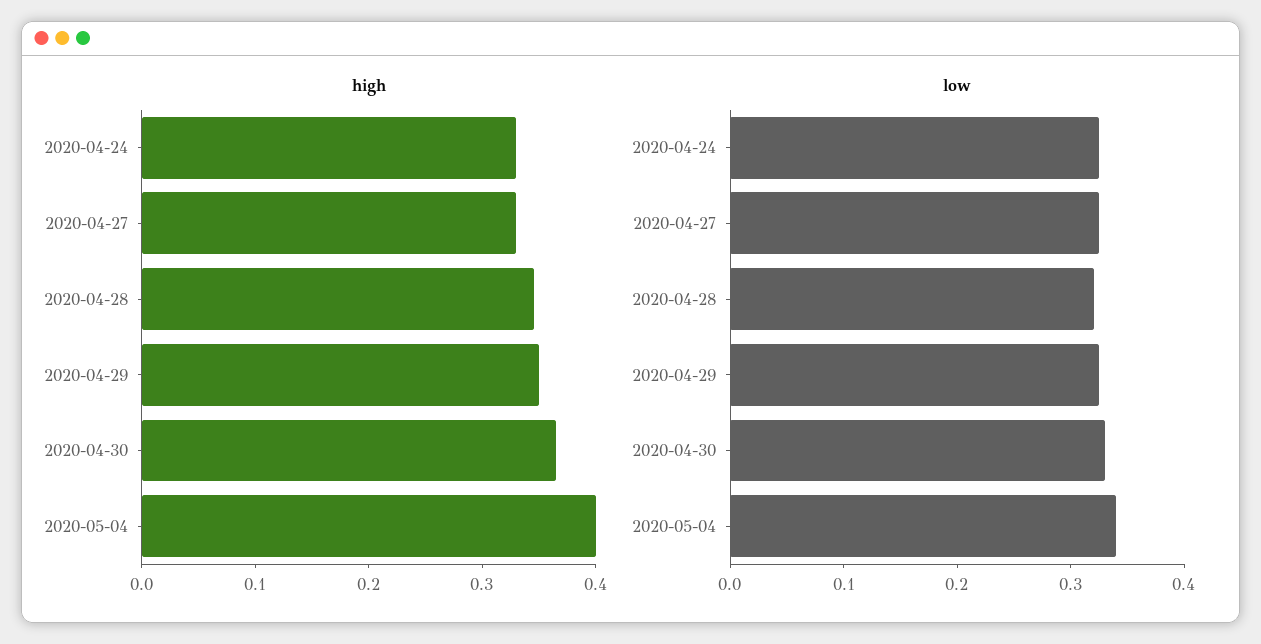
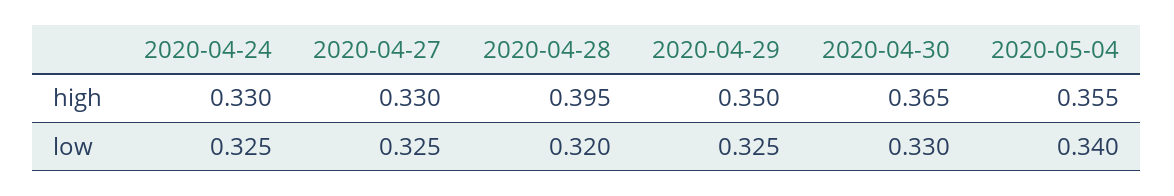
  {
    "high": {
      "2020-04-24": 0.33,
      "2020-04-27": 0.33,
-     "2020-04-28": 0.34,
+     "2020-04-28": 0.395,
      "2020-04-29": 0.35,
      "2020-04-30": 0.365,
-     "2020-05-04": 0.4
+     "2020-05-04": 0.355
    },
    "low": {
      "2020-04-24": 0.325,
      "2020-04-27": 0.325,
      "2020-04-28": 0.32,
      "2020-04-29": 0.325,
      "2020-04-30": 0.33,
      "2020-05-04": 0.34
    }
  }

